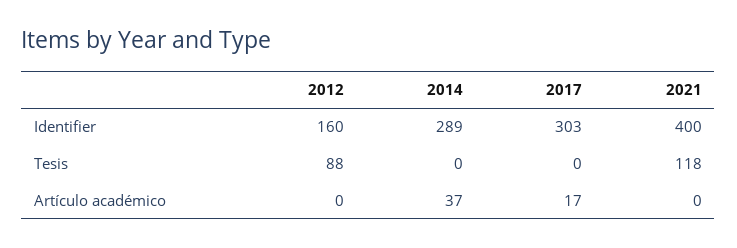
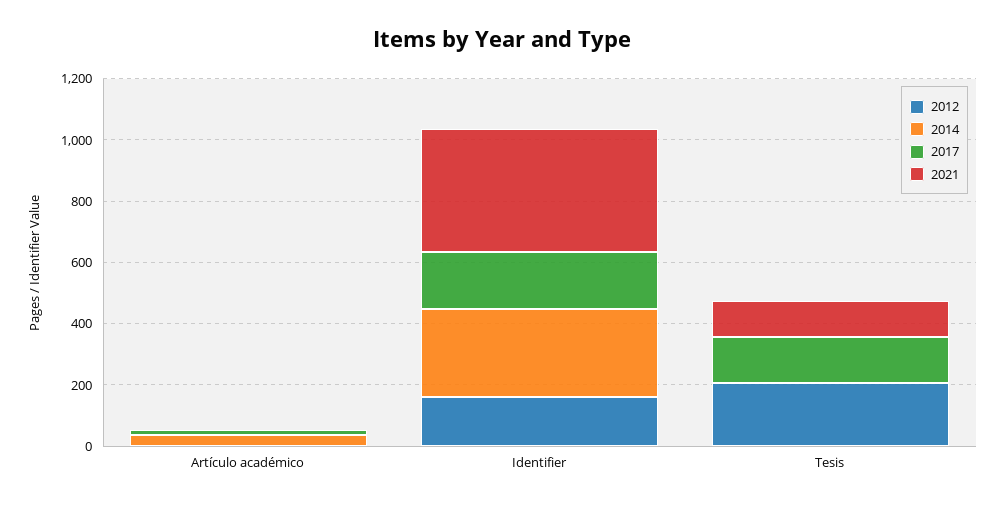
  {
    "2012": {
      "Identifier": 160,
-     "Tesis": 88,
+     "Tesis": 200,
      "Artículo académico": 0
    },
    "2014": {
      "Identifier": 289,
      "Tesis": 0,
      "Artículo académico": 37
    },
    "2017": {
-     "Identifier": 303,
+     "Identifier": 200,
-     "Tesis": 0,
+     "Tesis": 150,
      "Artículo académico": 17
    },
    "2021": {
      "Identifier": 400,
      "Tesis": 118,
      "Artículo académico": 0
    }
  }

